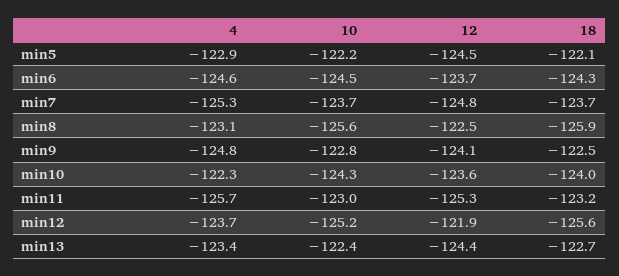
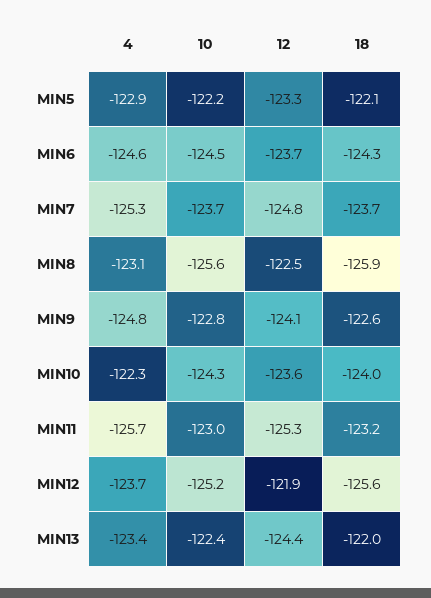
  {
    "4": {
      "min5": -122.9,
      "min6": -124.6,
      "min7": -125.3,
      "min8": -123.1,
      "min9": -124.8,
      "min10": -122.3,
      "min11": -125.7,
      "min12": -123.7,
      "min13": -123.4
    },
    "10": {
      "min5": -122.2,
      "min6": -124.5,
      "min7": -123.7,
      "min8": -125.6,
      "min9": -122.8,
      "min10": -124.3,
      "min11": -123,
      "min12": -125.2,
      "min13": -122.4
    },
    "12": {
-     "min5": -124.5,
+     "min5": -123.3,
      "min6": -123.7,
      "min7": -124.8,
      "min8": -122.5,
      "min9": -124.1,
      "min10": -123.6,
      "min11": -125.3,
      "min12": -121.9,
      "min13": -124.4
    },
    "18": {
      "min5": -122.1,
      "min6": -124.3,
      "min7": -123.7,
      "min8": -125.9,
-     "min9": -122.5,
+     "min9": -122.6,
      "min10": -124,
      "min11": -123.2,
      "min12": -125.6,
-     "min13": -122.7
+     "min13": -122
    }
  }

